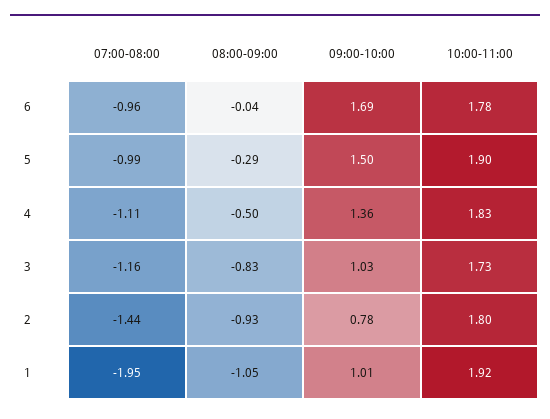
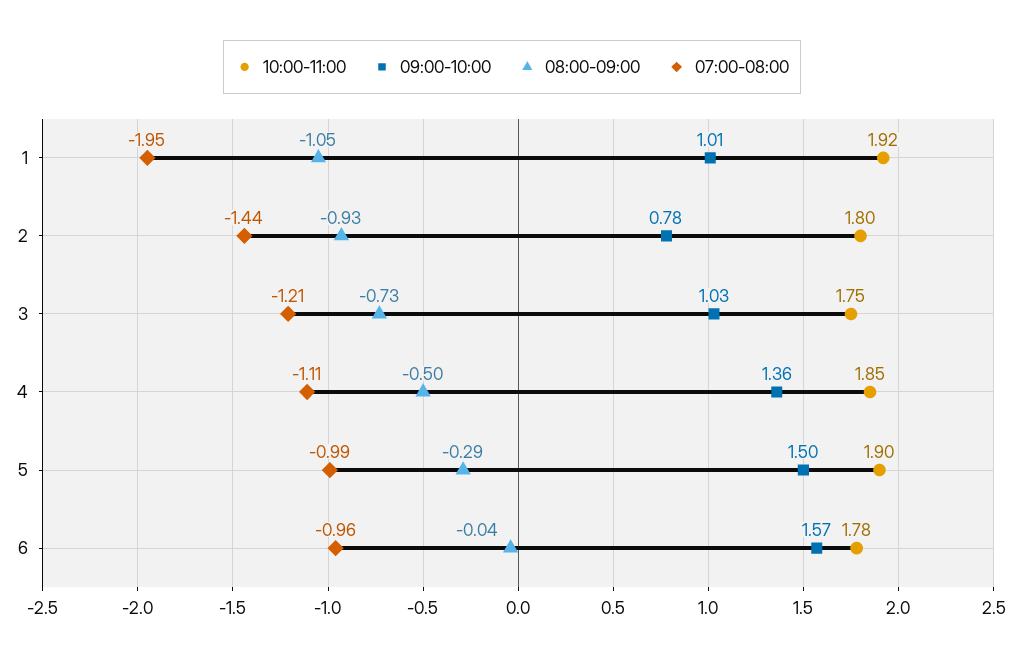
  {
    "07:00-08:00": {
      "6": -0.96,
      "5": -0.99,
      "4": -1.11,
-     "3": -1.16,
+     "3": -1.21,
      "2": -1.44,
      "1": -1.95
    },
    "08:00-09:00": {
      "6": -0.04,
      "5": -0.29,
      "4": -0.5,
-     "3": -0.83,
+     "3": -0.73,
      "2": -0.93,
      "1": -1.05
    },
    "09:00-10:00": {
-     "6": 1.69,
+     "6": 1.57,
      "5": 1.5,
      "4": 1.36,
      "3": 1.03,
      "2": 0.78,
      "1": 1.01
    },
    "10:00-11:00": {
      "6": 1.78,
      "5": 1.9,
-     "4": 1.83,
+     "4": 1.85,
-     "3": 1.73,
+     "3": 1.75,
      "2": 1.8,
      "1": 1.92
    }
  }

